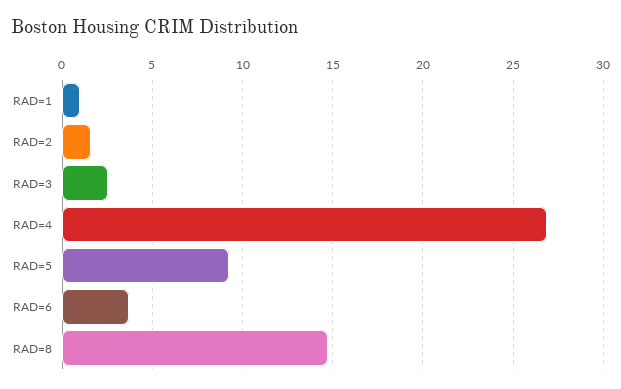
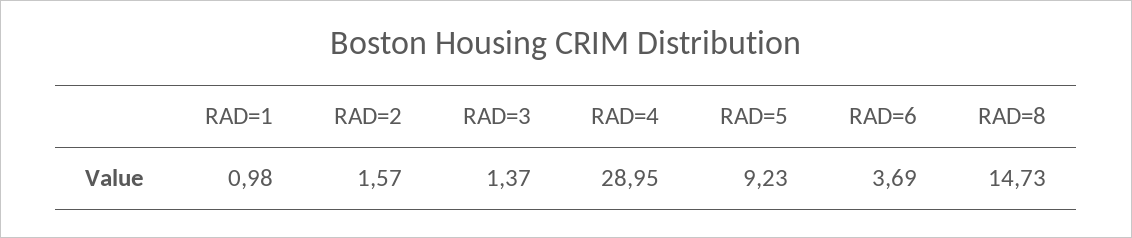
  {
    "RAD=1": 0.98,
    "RAD=2": 1.57,
-   "RAD=3": 2.5,
+   "RAD=3": 1.37,
-   "RAD=4": 27,
+   "RAD=4": 28.95,
    "RAD=5": 9.23,
    "RAD=6": 3.69,
    "RAD=8": 14.73
  }

